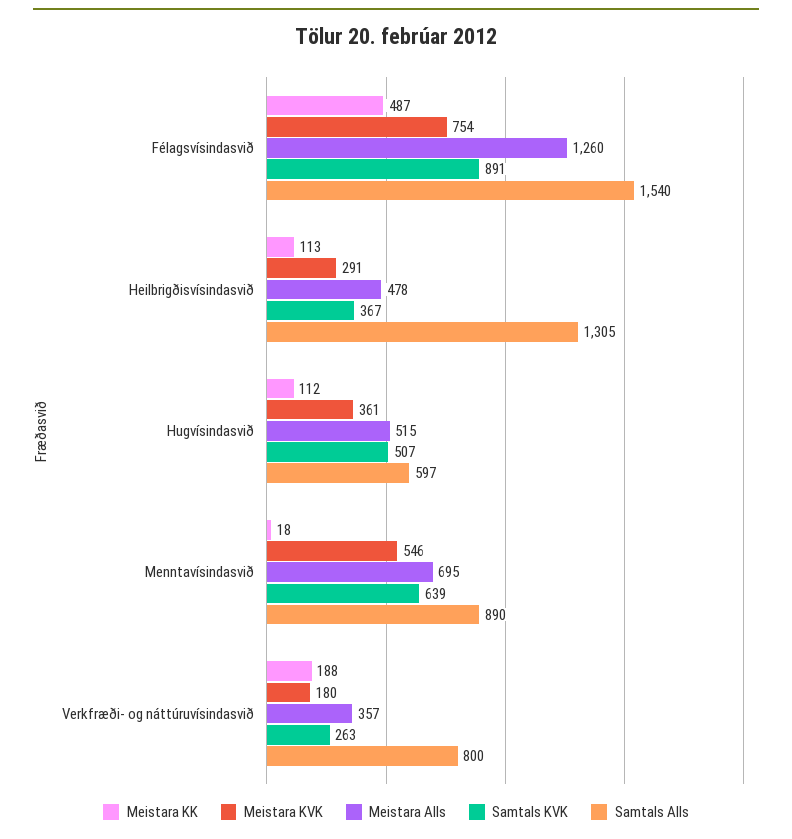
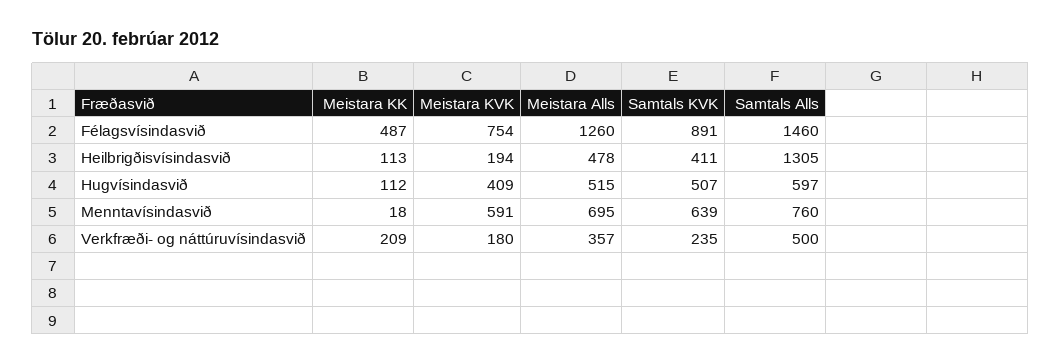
  {
    "Meistara KK": {
      "Félagsvísindasvið": 487,
      "Heilbrigðisvísindasvið": 113,
      "Hugvísindasvið": 112,
      "Menntavísindasvið": 18,
-     "Verkfræði- og náttúruvísindasvið": 188
+     "Verkfræði- og náttúruvísindasvið": 209
    },
    "Meistara KVK": {
      "Félagsvísindasvið": 754,
-     "Heilbrigðisvísindasvið": 291,
+     "Heilbrigðisvísindasvið": 194,
-     "Hugvísindasvið": 361,
+     "Hugvísindasvið": 409,
-     "Menntavísindasvið": 546,
+     "Menntavísindasvið": 591,
      "Verkfræði- og náttúruvísindasvið": 180
    },
    "Meistara Alls": {
      "Félagsvísindasvið": 1260,
      "Heilbrigðisvísindasvið": 478,
      "Hugvísindasvið": 515,
      "Menntavísindasvið": 695,
      "Verkfræði- og náttúruvísindasvið": 357
    },
    "Samtals KVK": {
      "Félagsvísindasvið": 891,
-     "Heilbrigðisvísindasvið": 367,
+     "Heilbrigðisvísindasvið": 411,
      "Hugvísindasvið": 507,
      "Menntavísindasvið": 639,
-     "Verkfræði- og náttúruvísindasvið": 263
+     "Verkfræði- og náttúruvísindasvið": 235
    },
    "Samtals Alls": {
-     "Félagsvísindasvið": 1540,
+     "Félagsvísindasvið": 1460,
      "Heilbrigðisvísindasvið": 1305,
      "Hugvísindasvið": 597,
-     "Menntavísindasvið": 890,
+     "Menntavísindasvið": 760,
-     "Verkfræði- og náttúruvísindasvið": 800
+     "Verkfræði- og náttúruvísindasvið": 500
    }
  }

